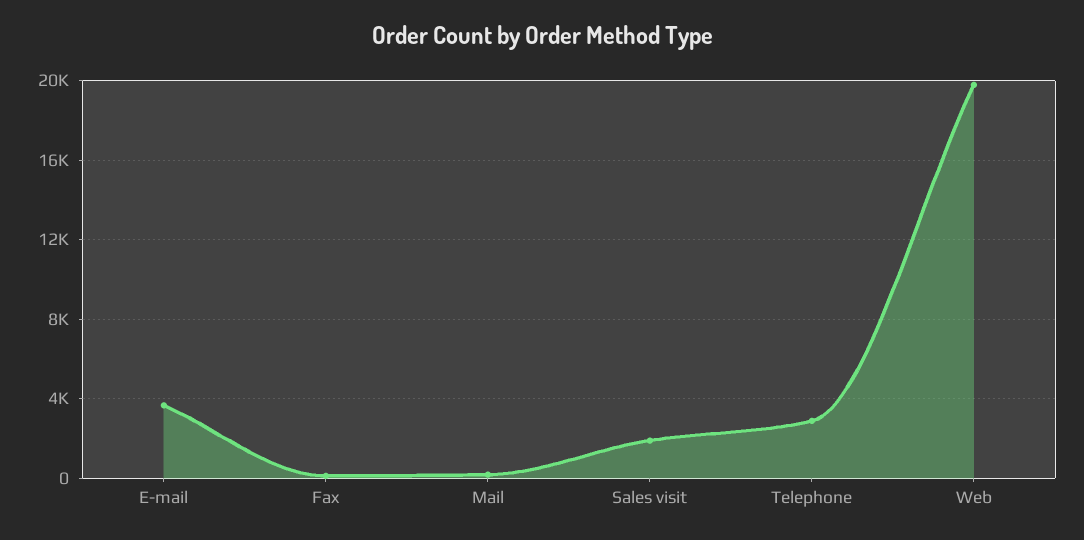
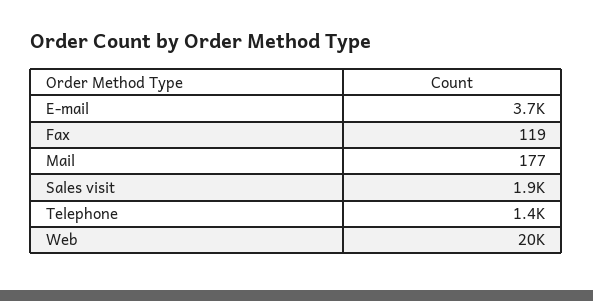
  {
    "E-mail": 3700,
    "Fax": 119,
    "Mail": 177,
    "Sales visit": 1900,
-   "Telephone": 3000,
+   "Telephone": 1400,
    "Web": 20000
  }

